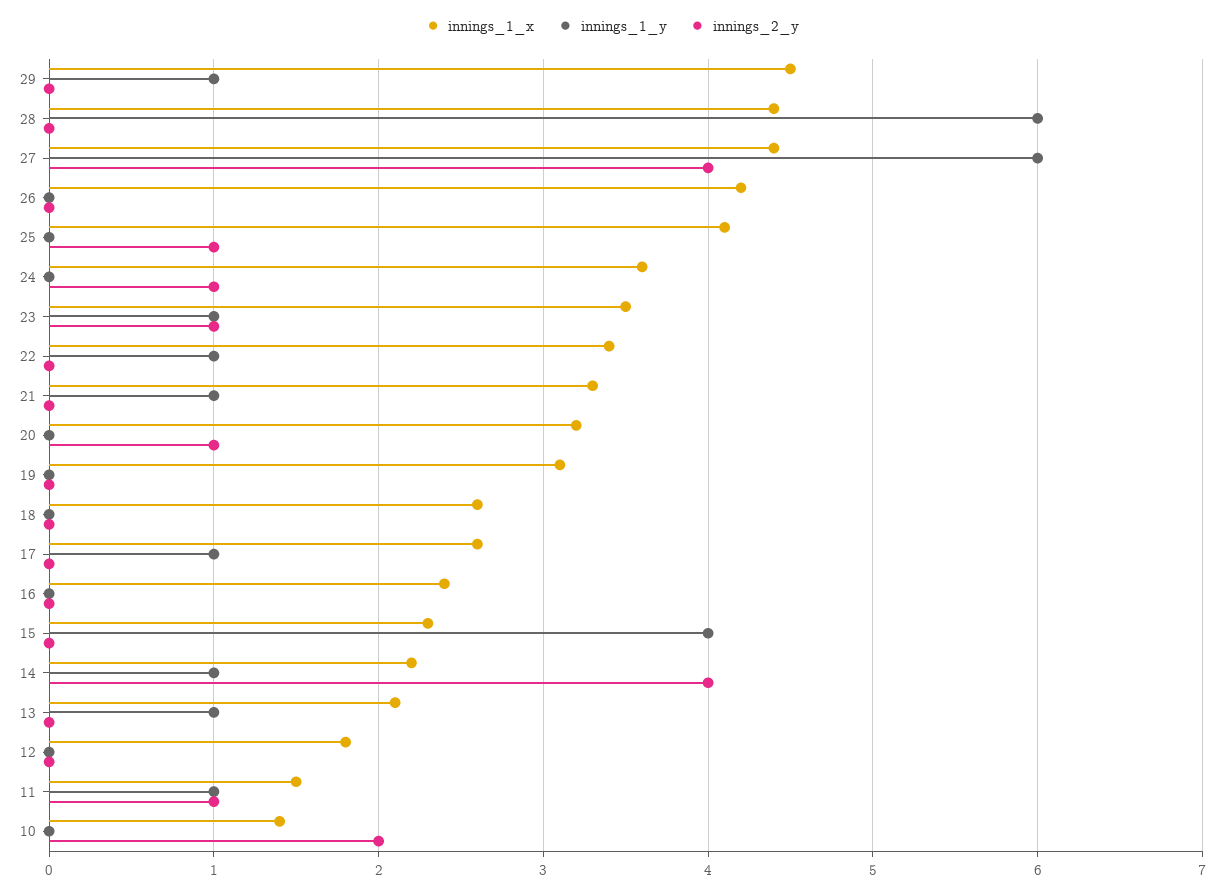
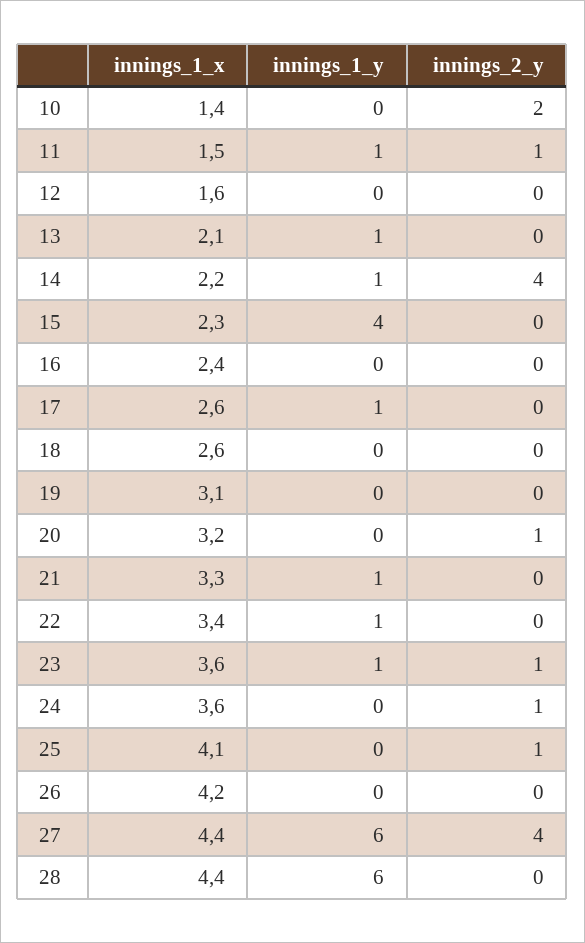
  {
    "innings_1_x": {
-     "29": 4.5,
      "28": 4.4,
      "27": 4.4,
      "26": 4.2,
      "25": 4.1,
      "24": 3.6,
-     "23": 3.5,
+     "23": 3.6,
      "22": 3.4,
      "21": 3.3,
      "20": 3.2,
      "19": 3.1,
      "18": 2.6,
      "17": 2.6,
      "16": 2.4,
      "15": 2.3,
      "14": 2.2,
      "13": 2.1,
-     "12": 1.8,
+     "12": 1.6,
      "11": 1.5,
      "10": 1.4
    },
    "innings_1_y": {
-     "29": 1,
      "28": 6,
      "27": 6,
      "26": 0,
      "25": 0,
      "24": 0,
      "23": 1,
      "22": 1,
      "21": 1,
      "20": 0,
      "19": 0,
      "18": 0,
      "17": 1,
      "16": 0,
      "15": 4,
      "14": 1,
      "13": 1,
      "12": 0,
      "11": 1,
      "10": 0
    },
    "innings_2_y": {
-     "29": 0,
      "28": 0,
      "27": 4,
      "26": 0,
      "25": 1,
      "24": 1,
      "23": 1,
      "22": 0,
      "21": 0,
      "20": 1,
      "19": 0,
      "18": 0,
      "17": 0,
      "16": 0,
      "15": 0,
      "14": 4,
      "13": 0,
      "12": 0,
      "11": 1,
      "10": 2
    }
  }

